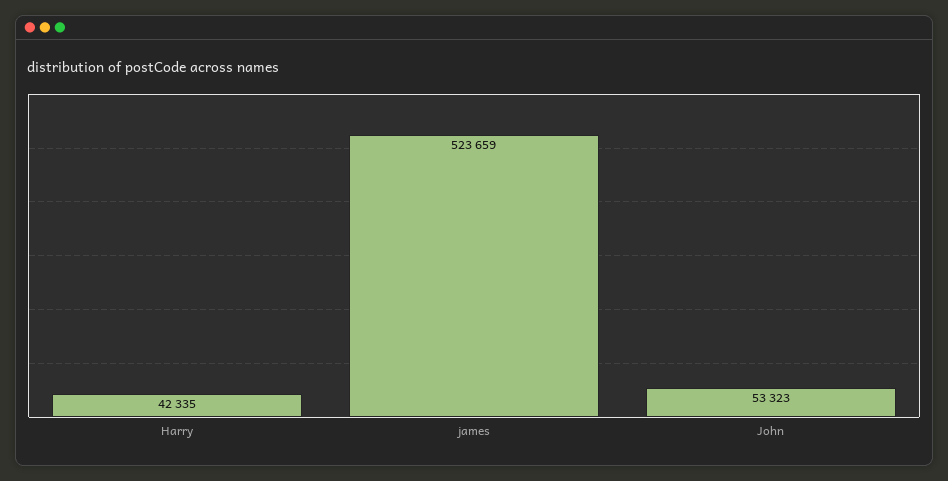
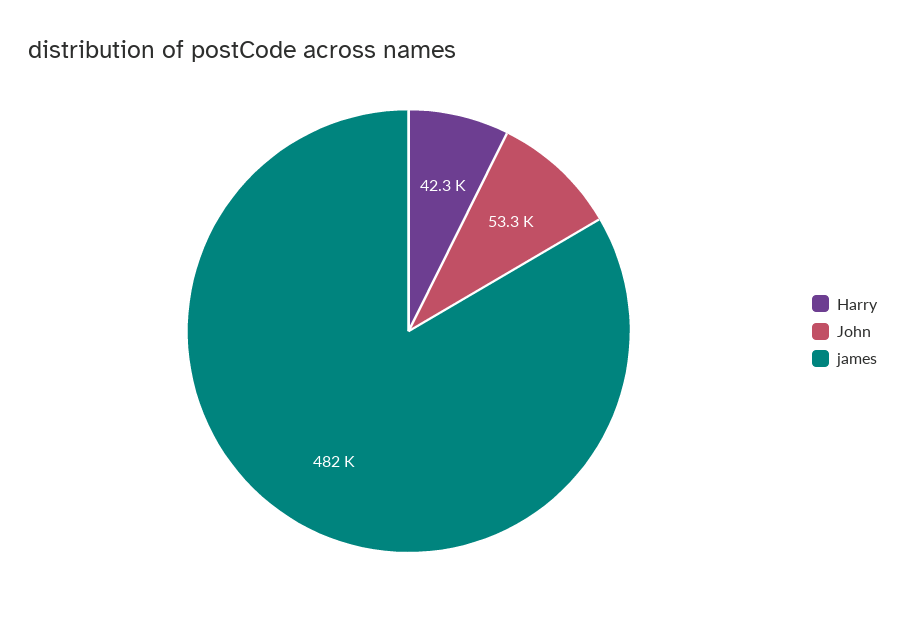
  {
    "Harry": 42335,
-   "james": 523659,
+   "james": 482000,
    "John": 53323
  }

